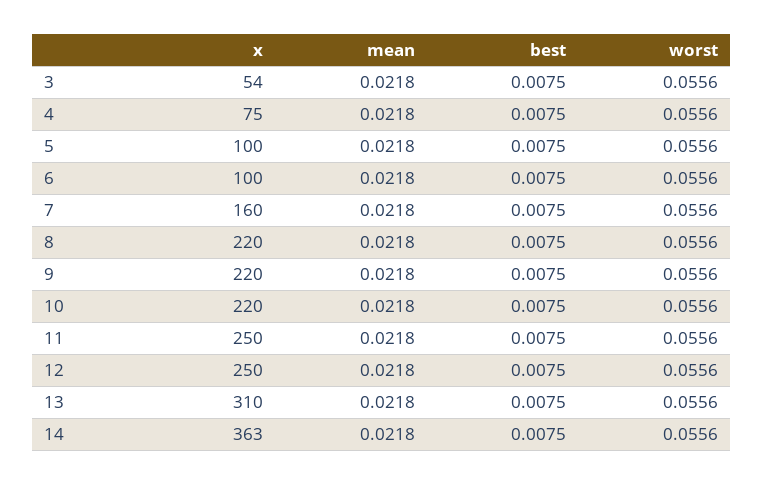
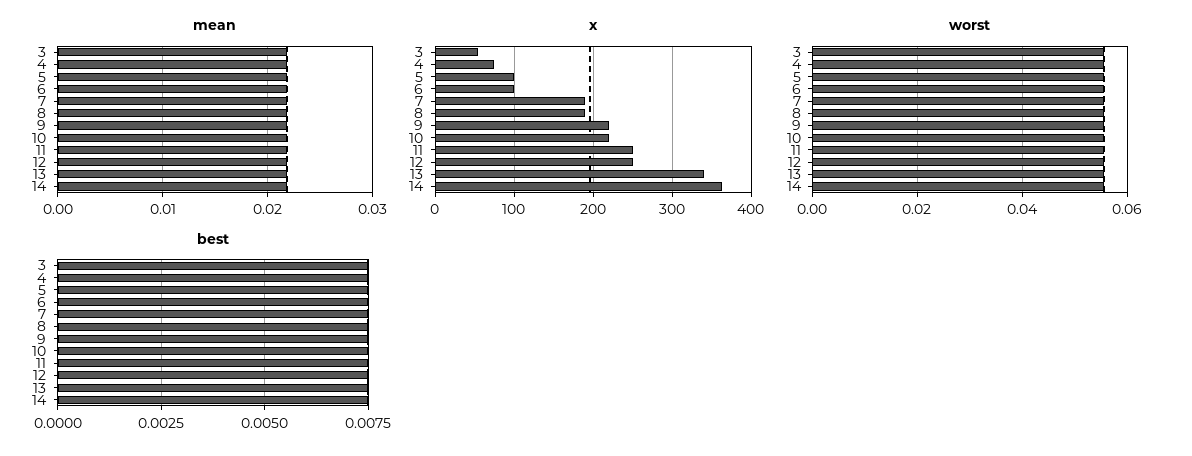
  {
    "x": {
      "3": 54,
      "4": 75,
      "5": 100,
      "6": 100,
-     "7": 160,
+     "7": 190,
-     "8": 220,
+     "8": 190,
      "9": 220,
      "10": 220,
      "11": 250,
      "12": 250,
-     "13": 310,
+     "13": 340,
      "14": 363
    },
    "mean": {
      "3": 0.0218,
      "4": 0.0218,
      "5": 0.0218,
      "6": 0.0218,
      "7": 0.0218,
      "8": 0.0218,
      "9": 0.0218,
      "10": 0.0218,
      "11": 0.0218,
      "12": 0.0218,
      "13": 0.0218,
      "14": 0.0218
    },
    "best": {
      "3": 0.0075,
      "4": 0.0075,
      "5": 0.0075,
      "6": 0.0075,
      "7": 0.0075,
      "8": 0.0075,
      "9": 0.0075,
      "10": 0.0075,
      "11": 0.0075,
      "12": 0.0075,
      "13": 0.0075,
      "14": 0.0075
    },
    "worst": {
      "3": 0.0556,
      "4": 0.0556,
      "5": 0.0556,
      "6": 0.0556,
      "7": 0.0556,
      "8": 0.0556,
      "9": 0.0556,
      "10": 0.0556,
      "11": 0.0556,
      "12": 0.0556,
      "13": 0.0556,
      "14": 0.0556
    }
  }

